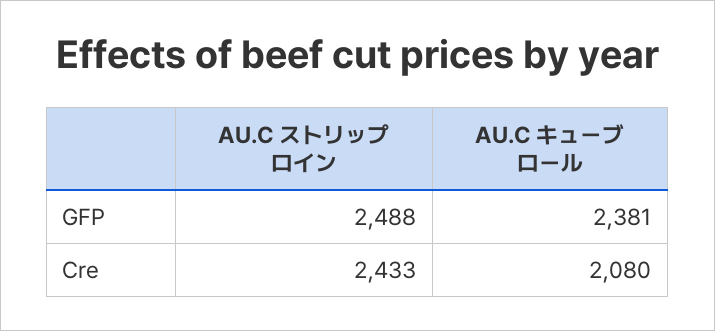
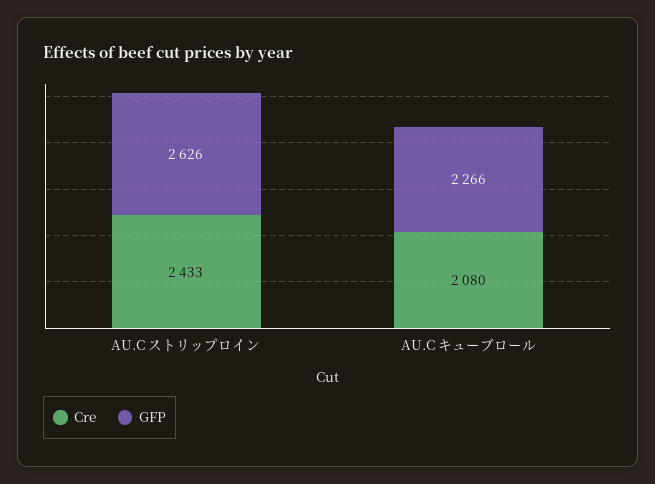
  {
    "GFP": {
-     "AU.C ストリップロイン": 2488,
+     "AU.C ストリップロイン": 2626,
-     "AU.C キューブロール": 2381
+     "AU.C キューブロール": 2266
    },
    "Cre": {
      "AU.C ストリップロイン": 2433,
      "AU.C キューブロール": 2080
    }
  }

